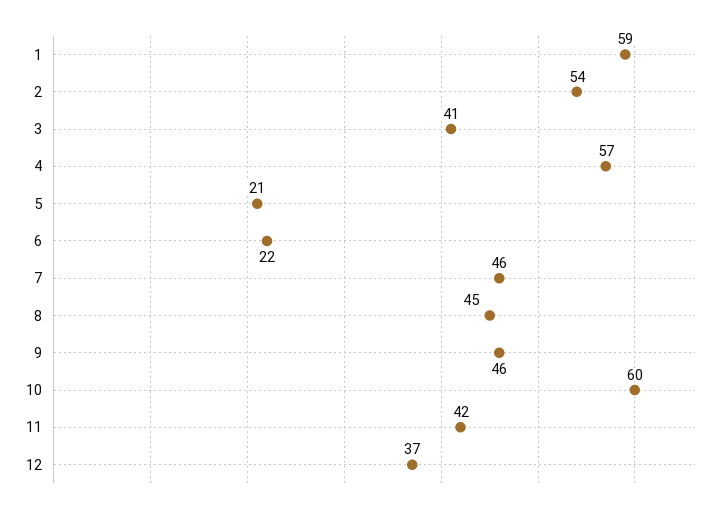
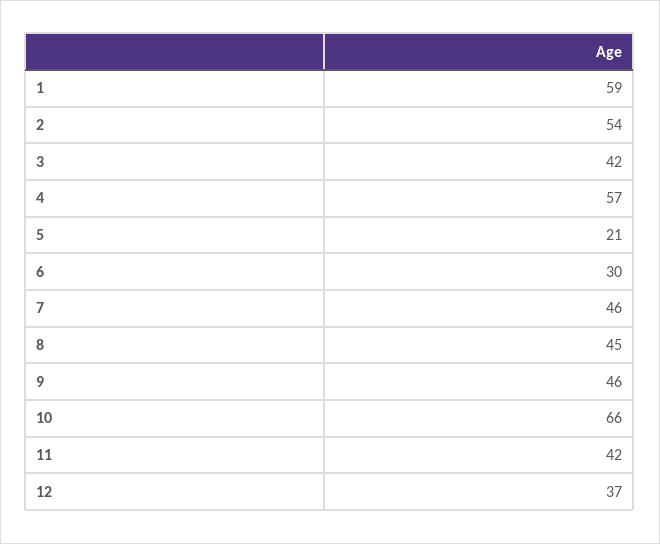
  {
    "1": 59,
    "2": 54,
-   "3": 41,
+   "3": 42,
    "4": 57,
    "5": 21,
-   "6": 22,
+   "6": 30,
    "7": 46,
    "8": 45,
    "9": 46,
-   "10": 60,
+   "10": 66,
    "11": 42,
    "12": 37
  }

